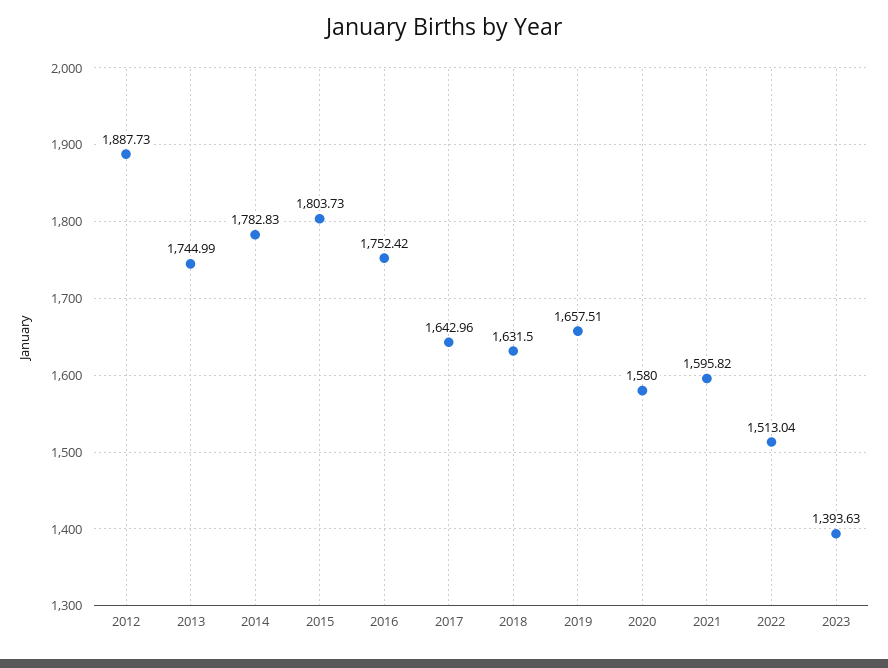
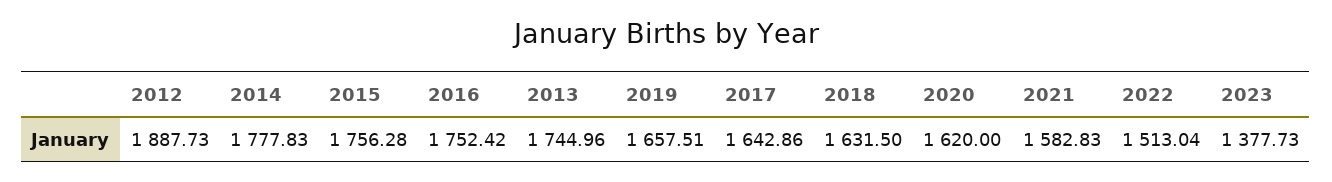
  {
    "2012": 1887.73,
-   "2013": 1744.99,
+   "2013": 1744.96,
-   "2014": 1782.83,
+   "2014": 1777.83,
-   "2015": 1803.73,
+   "2015": 1756.28,
    "2016": 1752.42,
-   "2017": 1642.96,
+   "2017": 1642.86,
    "2018": 1631.5,
    "2019": 1657.51,
-   "2020": 1580,
+   "2020": 1620,
-   "2021": 1595.82,
+   "2021": 1582.83,
    "2022": 1513.04,
-   "2023": 1393.63
+   "2023": 1377.73
  }

